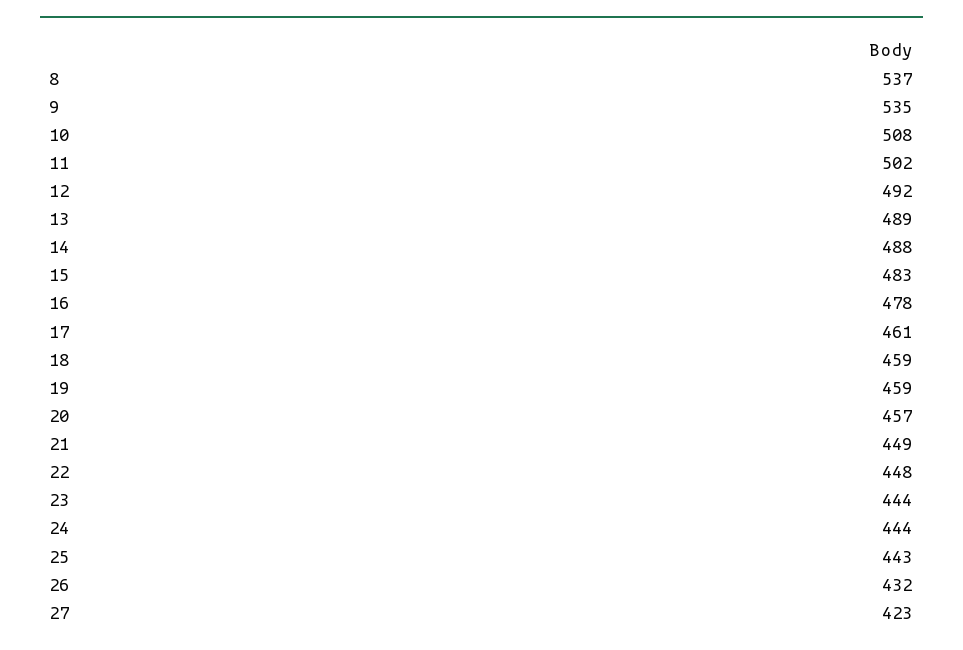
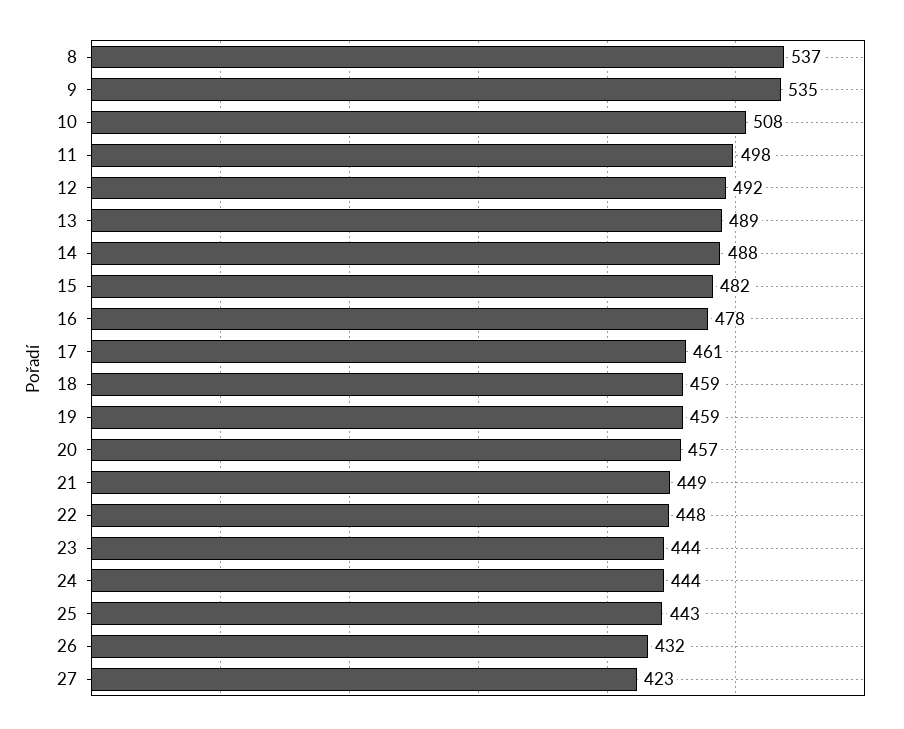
  {
    "8": 537,
    "9": 535,
    "10": 508,
-   "11": 502,
+   "11": 498,
    "12": 492,
    "13": 489,
    "14": 488,
-   "15": 483,
+   "15": 482,
    "16": 478,
    "17": 461,
    "18": 459,
    "19": 459,
    "20": 457,
    "21": 449,
    "22": 448,
    "23": 444,
    "24": 444,
    "25": 443,
    "26": 432,
    "27": 423
  }

